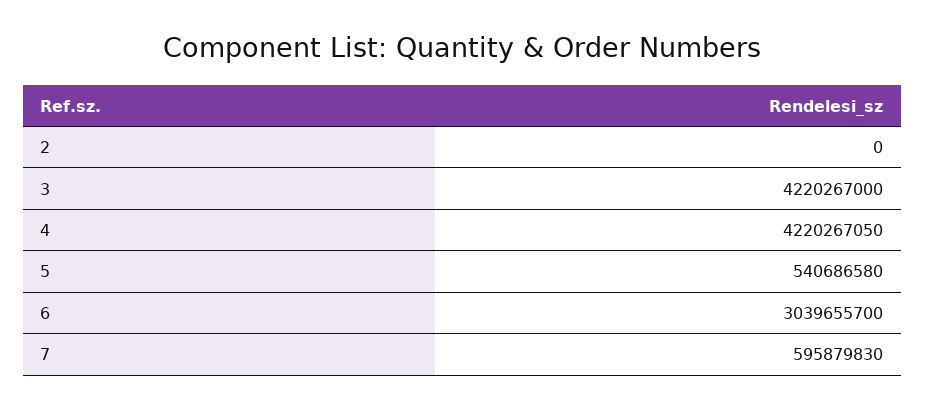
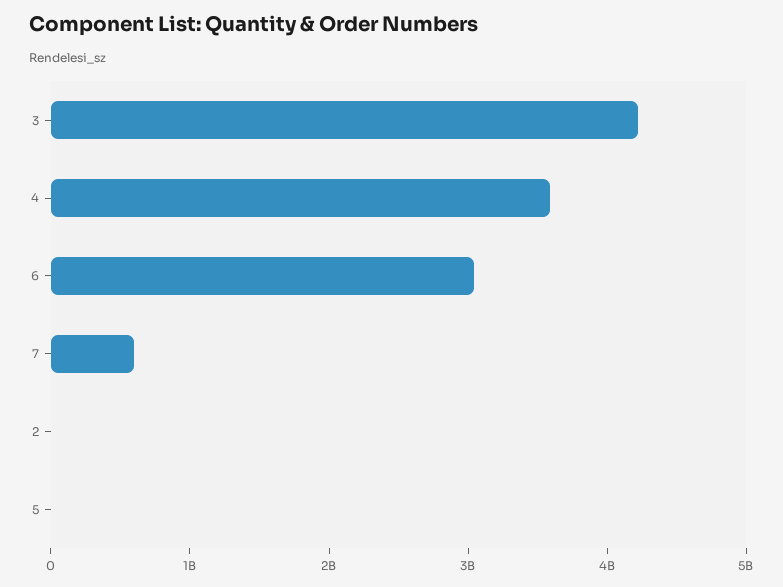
  {
    "2": 0,
    "3": 4220267000,
-   "4": 4220267050,
+   "4": 3600000000,
-   "5": 540686580,
+   "5": 0,
    "6": 3039655700,
    "7": 595879830
  }

